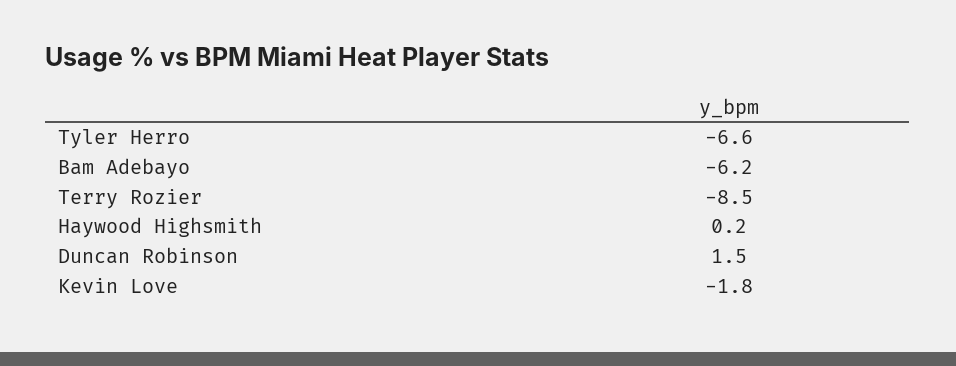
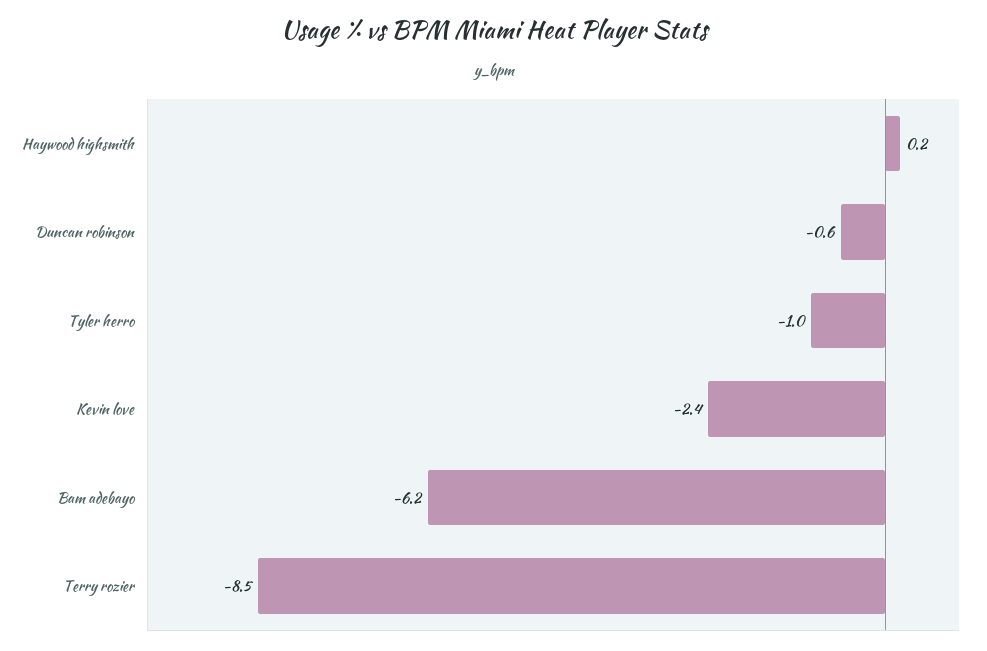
  {
-   "Tyler Herro": -6.6,
+   "Tyler Herro": -1,
    "Bam Adebayo": -6.2,
    "Terry Rozier": -8.5,
    "Haywood Highsmith": 0.2,
-   "Duncan Robinson": 1.5,
+   "Duncan Robinson": -0.6,
-   "Kevin Love": -1.8
+   "Kevin Love": -2.4
  }

